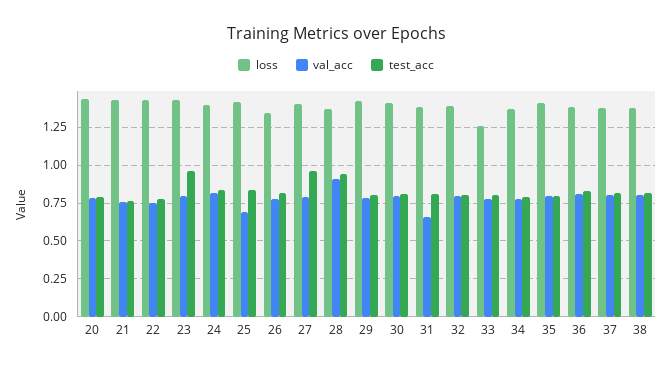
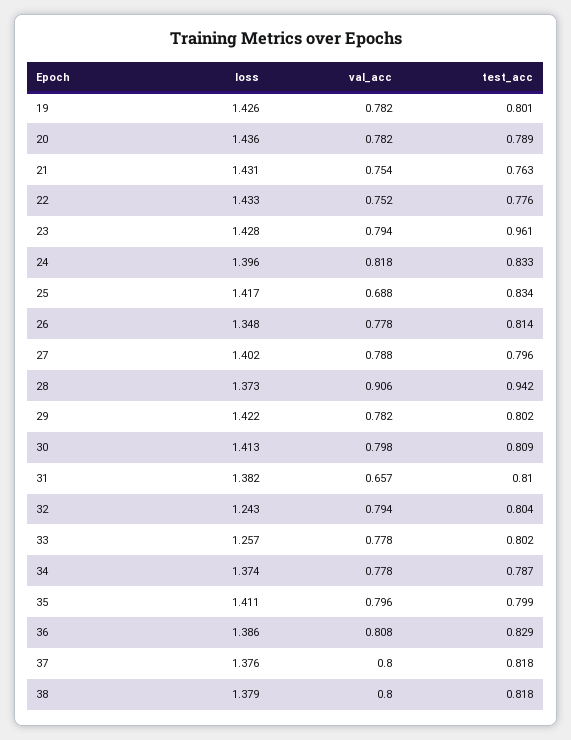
  {
    "loss": {
      "20": 1.436,
      "21": 1.431,
      "22": 1.433,
      "23": 1.428,
      "24": 1.396,
      "25": 1.417,
      "26": 1.348,
      "27": 1.402,
      "28": 1.373,
      "29": 1.422,
      "30": 1.413,
      "31": 1.382,
-     "32": 1.4,
+     "32": 1.243,
      "33": 1.257,
      "34": 1.374,
      "35": 1.411,
      "36": 1.386,
      "37": 1.376,
-     "38": 1.379
+     "38": 1.379,
+     "19": 1.426
    },
    "val_acc": {
      "20": 0.782,
      "21": 0.754,
      "22": 0.752,
      "23": 0.794,
      "24": 0.818,
      "25": 0.688,
      "26": 0.778,
      "27": 0.788,
      "28": 0.906,
      "29": 0.782,
      "30": 0.798,
      "31": 0.657,
      "32": 0.794,
      "33": 0.778,
      "34": 0.778,
      "35": 0.796,
      "36": 0.808,
      "37": 0.8,
-     "38": 0.8
+     "38": 0.8,
+     "19": 0.782
    },
    "test_acc": {
      "20": 0.789,
      "21": 0.763,
      "22": 0.776,
      "23": 0.961,
      "24": 0.833,
      "25": 0.834,
      "26": 0.814,
-     "27": 0.95,
+     "27": 0.796,
      "28": 0.942,
      "29": 0.802,
      "30": 0.809,
      "31": 0.81,
      "32": 0.804,
      "33": 0.802,
      "34": 0.787,
      "35": 0.799,
      "36": 0.829,
      "37": 0.818,
-     "38": 0.818
+     "38": 0.818,
+     "19": 0.801
    }
  }

